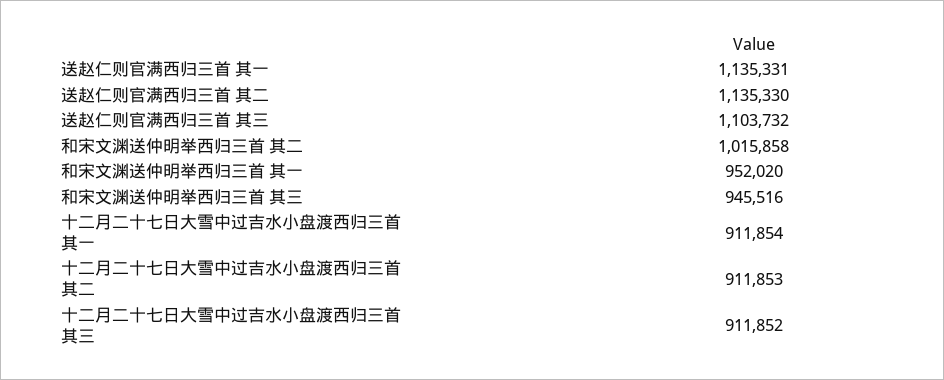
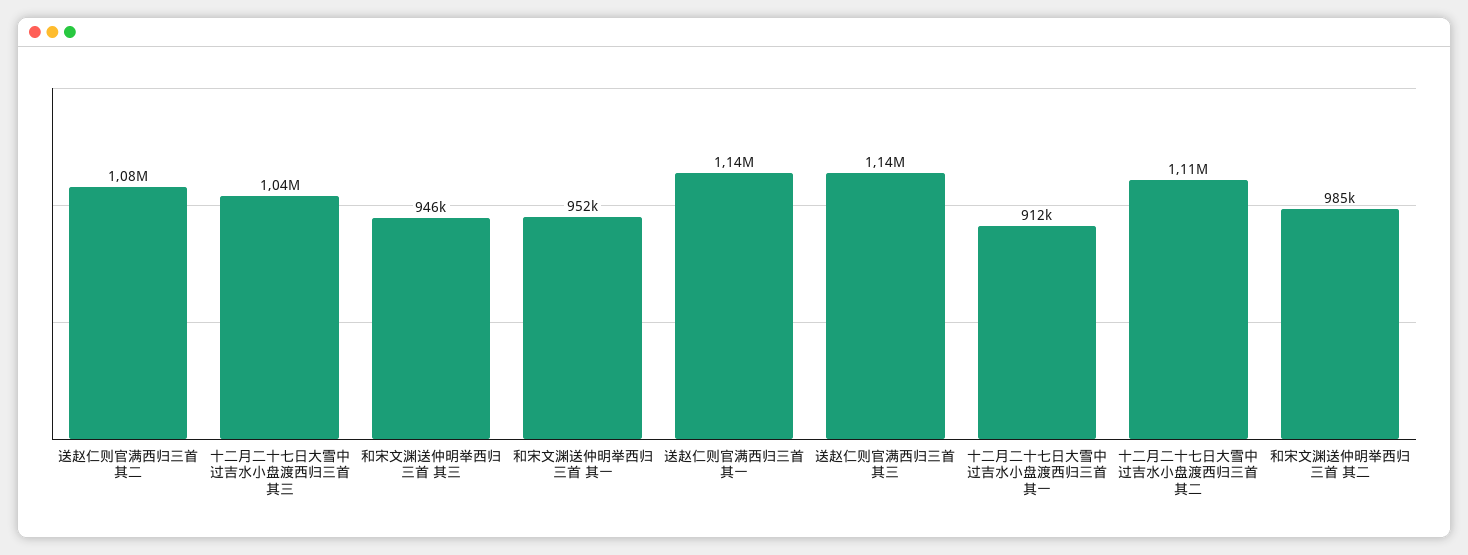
  {
    "送赵仁则官满西归三首 其一": 1135331,
-   "送赵仁则官满西归三首 其二": 1135330,
+   "送赵仁则官满西归三首 其二": 1080000,
-   "送赵仁则官满西归三首 其三": 1103732,
+   "送赵仁则官满西归三首 其三": 1140000,
-   "和宋文渊送仲明举西归三首 其二": 1015858,
+   "和宋文渊送仲明举西归三首 其二": 985000,
    "和宋文渊送仲明举西归三首 其一": 952020,
    "和宋文渊送仲明举西归三首 其三": 945516,
    "十二月二十七日大雪中过吉水小盘渡西归三首 其一": 911854,
-   "十二月二十七日大雪中过吉水小盘渡西归三首 其二": 911853,
+   "十二月二十七日大雪中过吉水小盘渡西归三首 其二": 1110000,
-   "十二月二十七日大雪中过吉水小盘渡西归三首 其三": 911852
+   "十二月二十七日大雪中过吉水小盘渡西归三首 其三": 1040000
  }

